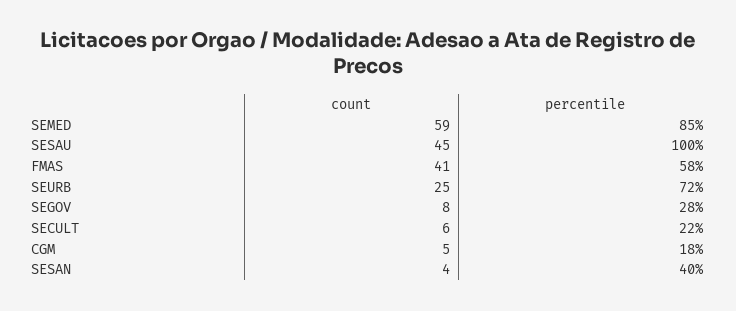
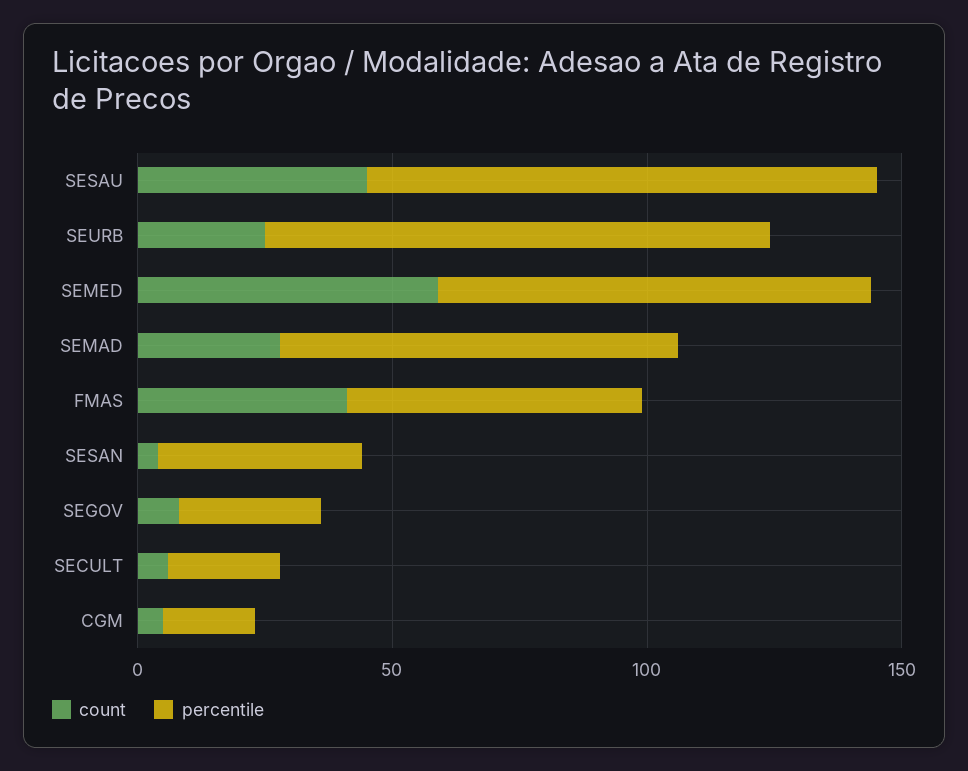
  {
    "count": {
      "SEMED": 59,
      "SESAU": 45,
      "FMAS": 41,
      "SEURB": 25,
      "SEGOV": 8,
      "SECULT": 6,
      "CGM": 5,
-     "SESAN": 4
+     "SESAN": 4,
+     "SEMAD": 30
    },
    "percentile": {
      "SEMED": 85,
      "SESAU": 100,
      "FMAS": 58,
-     "SEURB": 72,
+     "SEURB": 100,
      "SEGOV": 28,
      "SECULT": 22,
      "CGM": 18,
-     "SESAN": 40
+     "SESAN": 40,
+     "SEMAD": 80
    }
  }

